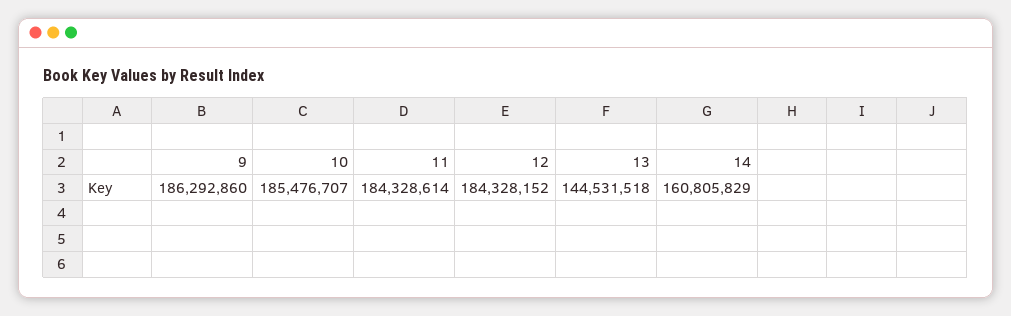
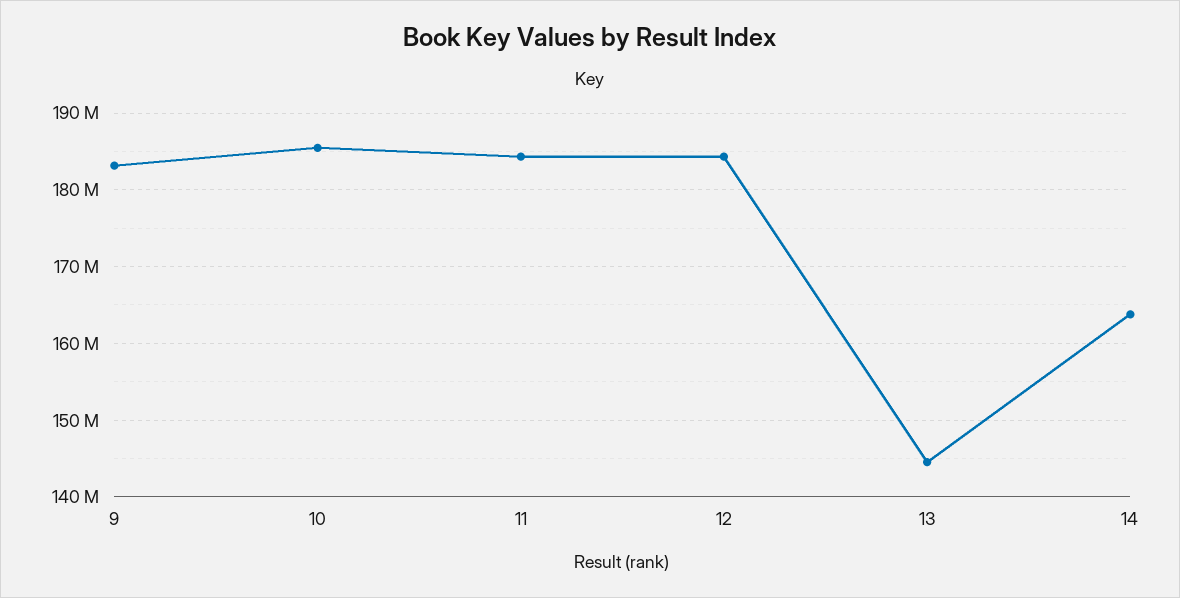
  {
-   "9": 186292860,
+   "9": 183000000,
    "10": 185476707,
    "11": 184328614,
    "12": 184328152,
    "13": 144531518,
-   "14": 160805829
+   "14": 164000000
  }

